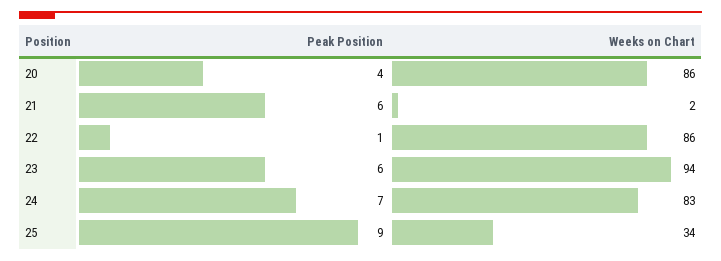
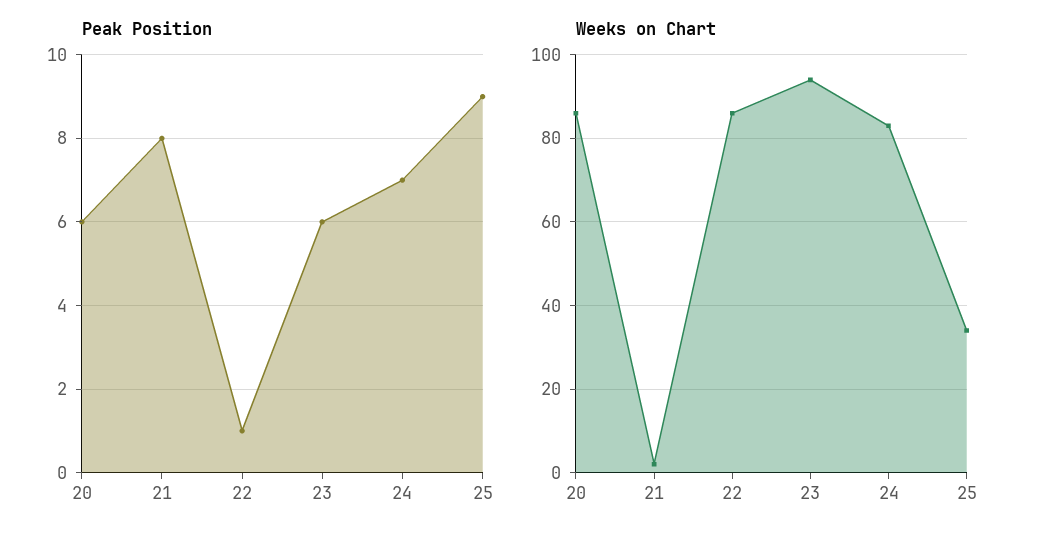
  {
    "Peak Position": {
-     "20": 4,
+     "20": 6,
-     "21": 6,
+     "21": 8,
      "22": 1,
      "23": 6,
      "24": 7,
      "25": 9
    },
    "Weeks on Chart": {
      "20": 86,
      "21": 2,
      "22": 86,
      "23": 94,
      "24": 83,
      "25": 34
    }
  }

